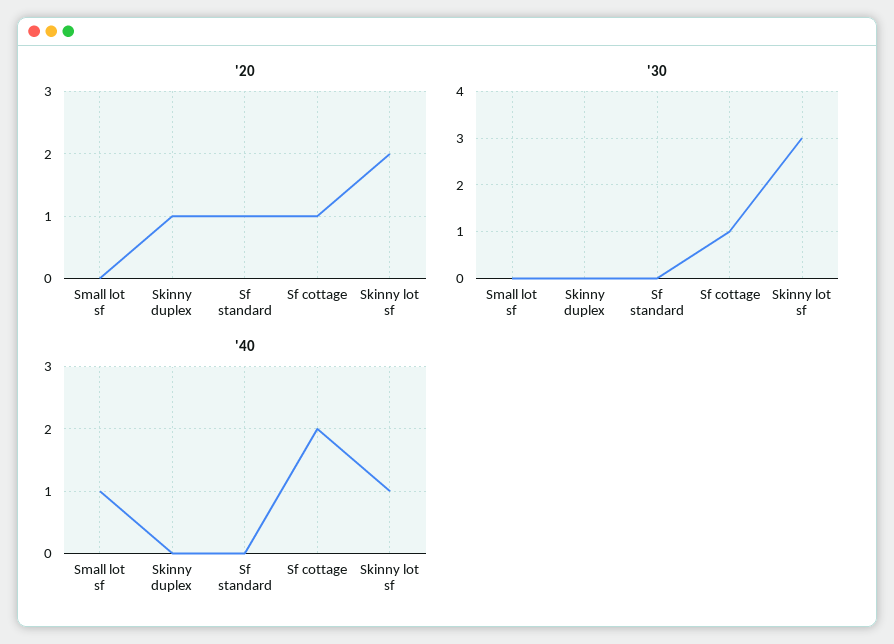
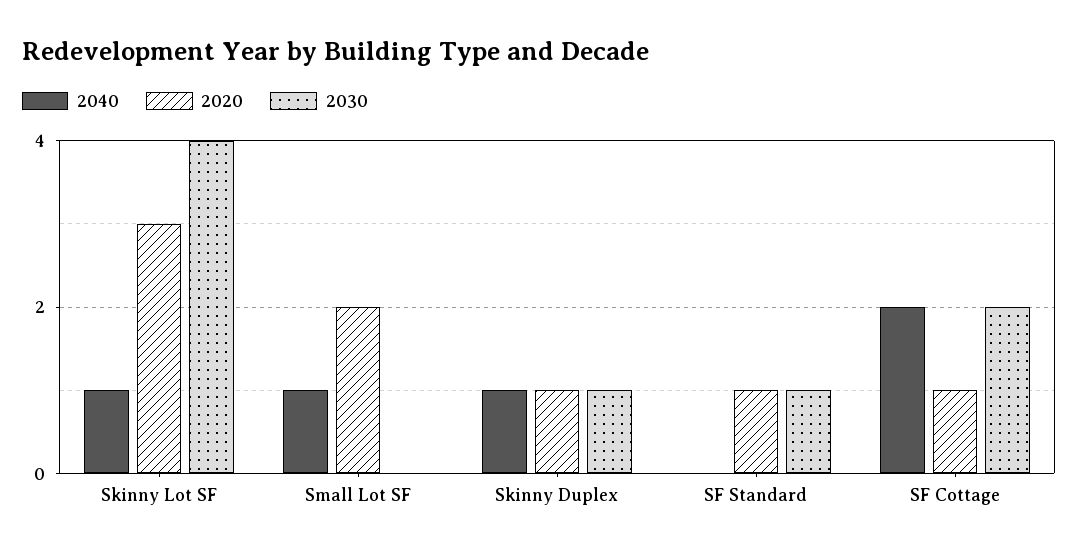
  {
    "'20": {
-     "Small lot sf": 0,
+     "Small lot sf": 2,
      "Skinny duplex": 1,
      "Sf standard": 1,
      "Sf cottage": 1,
-     "Skinny lot sf": 2
+     "Skinny lot sf": 3
    },
    "'30": {
      "Small lot sf": 0,
-     "Skinny duplex": 0,
+     "Skinny duplex": 1,
-     "Sf standard": 0,
+     "Sf standard": 1,
-     "Sf cottage": 1,
+     "Sf cottage": 2,
-     "Skinny lot sf": 3
+     "Skinny lot sf": 4
    },
    "'40": {
      "Small lot sf": 1,
-     "Skinny duplex": 0,
+     "Skinny duplex": 1,
      "Sf standard": 0,
      "Sf cottage": 2,
      "Skinny lot sf": 1
    }
  }

